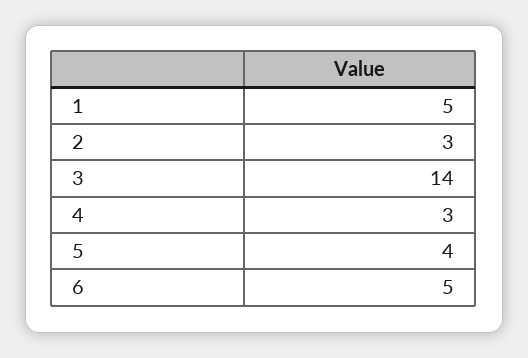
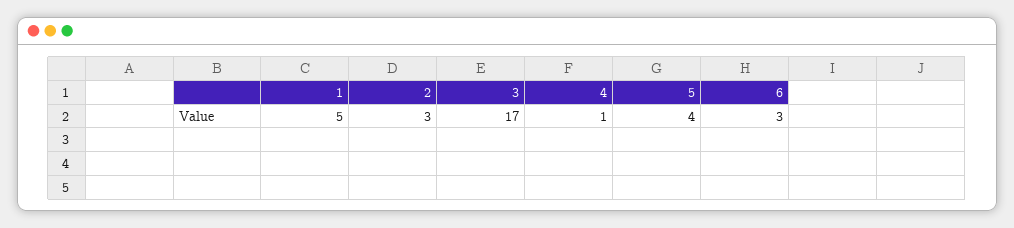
  {
    "1": 5,
    "2": 3,
-   "3": 14,
+   "3": 17,
-   "4": 3,
+   "4": 1,
    "5": 4,
-   "6": 5
+   "6": 3
  }

